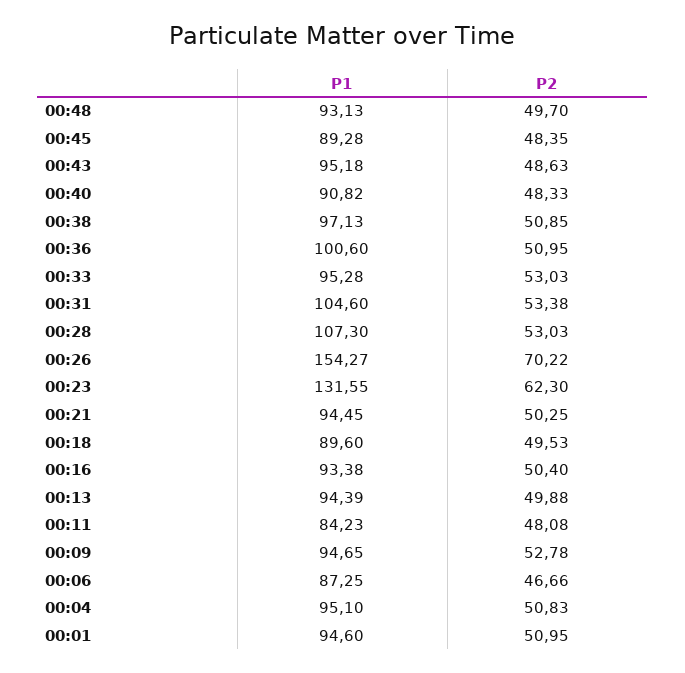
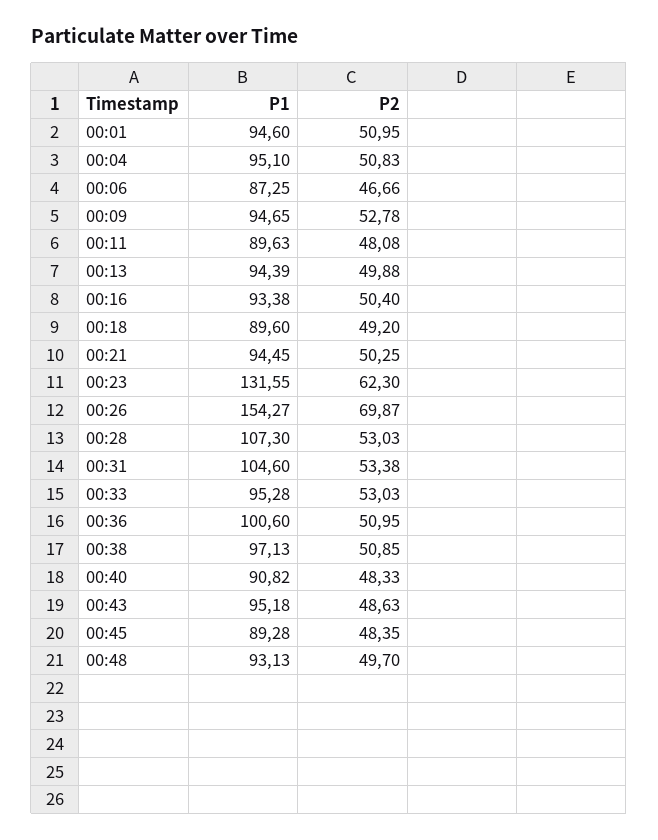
  {
    "P1": {
      "00:48": 93.13,
      "00:45": 89.28,
      "00:43": 95.18,
      "00:40": 90.82,
      "00:38": 97.13,
      "00:36": 100.6,
      "00:33": 95.28,
      "00:31": 104.6,
      "00:28": 107.3,
      "00:26": 154.27,
      "00:23": 131.55,
      "00:21": 94.45,
      "00:18": 89.6,
      "00:16": 93.38,
      "00:13": 94.39,
-     "00:11": 84.23,
+     "00:11": 89.63,
      "00:09": 94.65,
      "00:06": 87.25,
      "00:04": 95.1,
      "00:01": 94.6
    },
    "P2": {
      "00:48": 49.7,
      "00:45": 48.35,
      "00:43": 48.63,
      "00:40": 48.33,
      "00:38": 50.85,
      "00:36": 50.95,
      "00:33": 53.03,
      "00:31": 53.38,
      "00:28": 53.03,
-     "00:26": 70.22,
+     "00:26": 69.87,
      "00:23": 62.3,
      "00:21": 50.25,
-     "00:18": 49.53,
+     "00:18": 49.2,
      "00:16": 50.4,
      "00:13": 49.88,
      "00:11": 48.08,
      "00:09": 52.78,
      "00:06": 46.66,
      "00:04": 50.83,
      "00:01": 50.95
    }
  }

